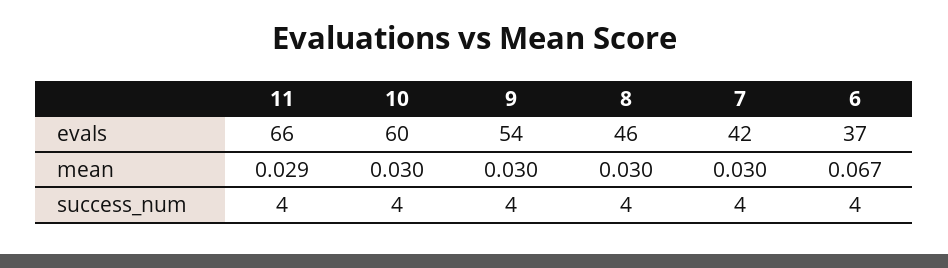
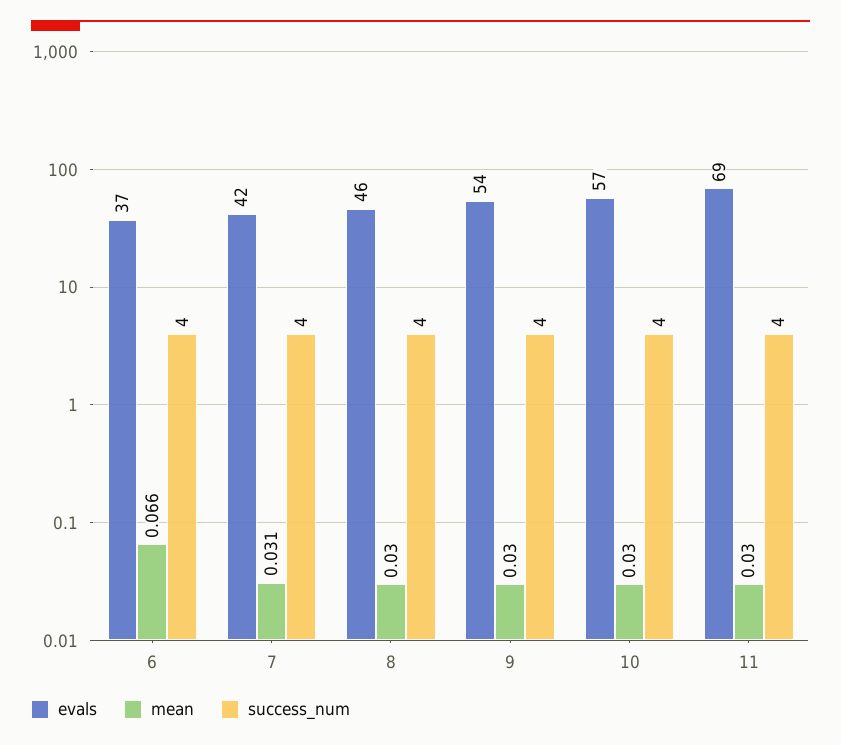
  {
    "evals": {
-     "11": 66,
+     "11": 69,
-     "10": 60,
+     "10": 57,
      "9": 54,
      "8": 46,
      "7": 42,
      "6": 37
    },
    "mean": {
-     "11": 0.029,
+     "11": 0.03,
      "10": 0.03,
      "9": 0.03,
      "8": 0.03,
-     "7": 0.03,
+     "7": 0.031,
-     "6": 0.067
+     "6": 0.066
    },
    "success_num": {
      "11": 4,
      "10": 4,
      "9": 4,
      "8": 4,
      "7": 4,
      "6": 4
    }
  }

